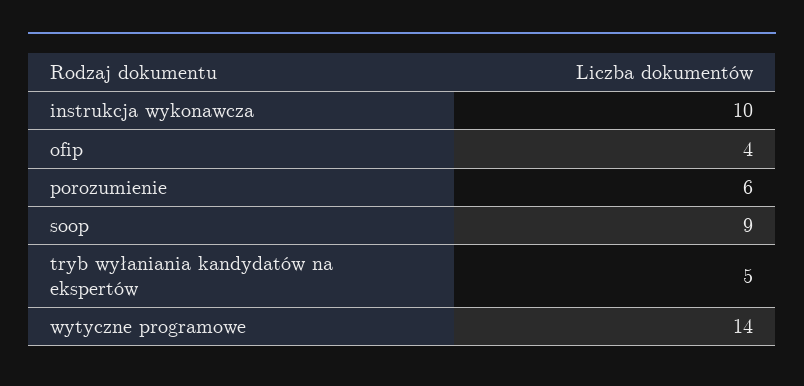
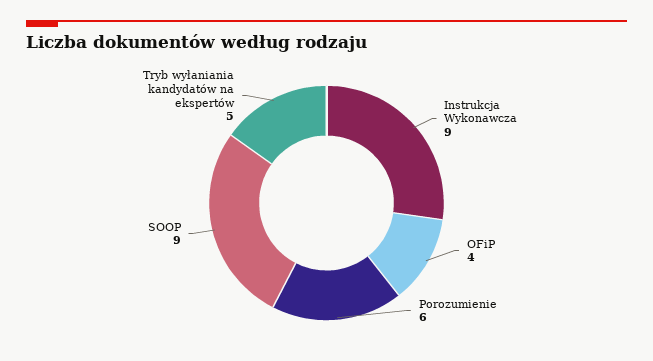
  {
-   "instrukcja wykonawcza": 10,
+   "instrukcja wykonawcza": 9,
    "ofip": 4,
    "porozumienie": 6,
    "soop": 9,
-   "tryb wyłaniania kandydatów na ekspertów": 5,
+   "tryb wyłaniania kandydatów na ekspertów": 5
-   "wytyczne programowe": 14
  }

